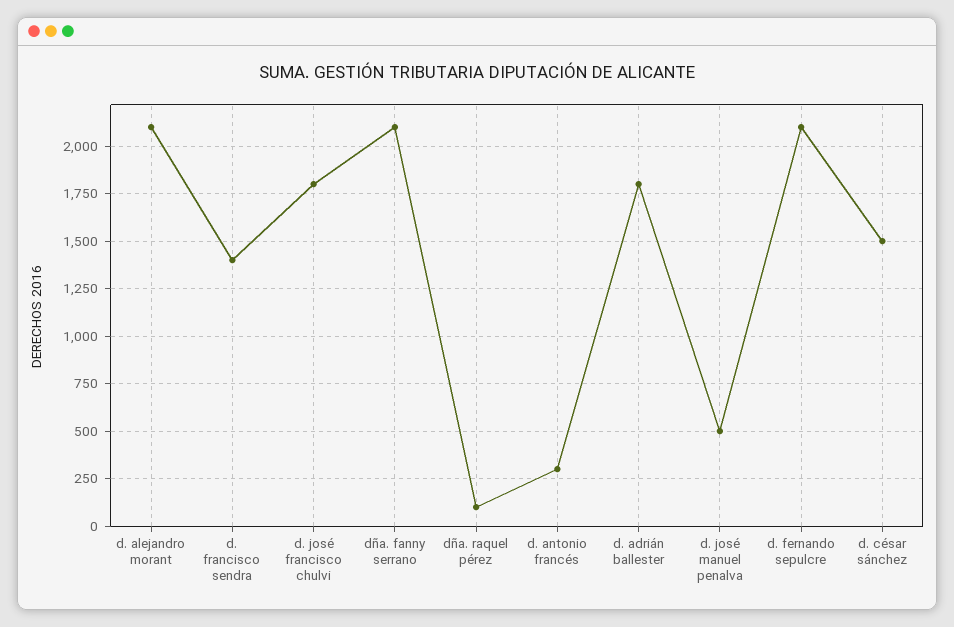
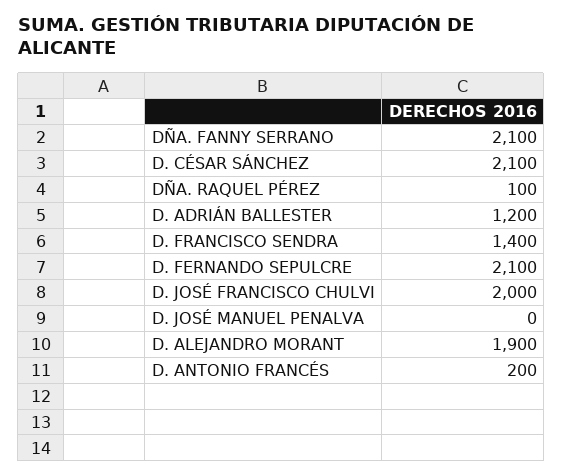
  {
-   "d. alejandro morant": 2100,
+   "d. alejandro morant": 1900,
    "d. francisco sendra": 1400,
-   "d. josé francisco chulvi": 1800,
+   "d. josé francisco chulvi": 2000,
    "dña. fanny serrano": 2100,
    "dña. raquel pérez": 100,
-   "d. antonio francés": 300,
+   "d. antonio francés": 200,
-   "d. adrián ballester": 1800,
+   "d. adrián ballester": 1200,
-   "d. josé manuel penalva": 500,
+   "d. josé manuel penalva": 0,
    "d. fernando sepulcre": 2100,
-   "d. césar sánchez": 1500
+   "d. césar sánchez": 2100
  }

